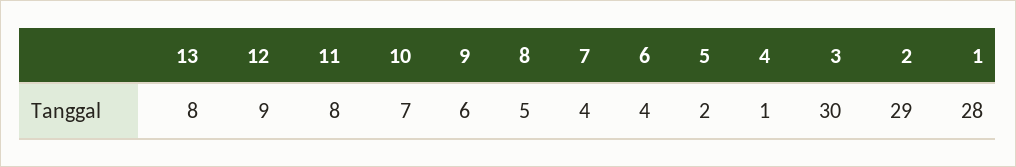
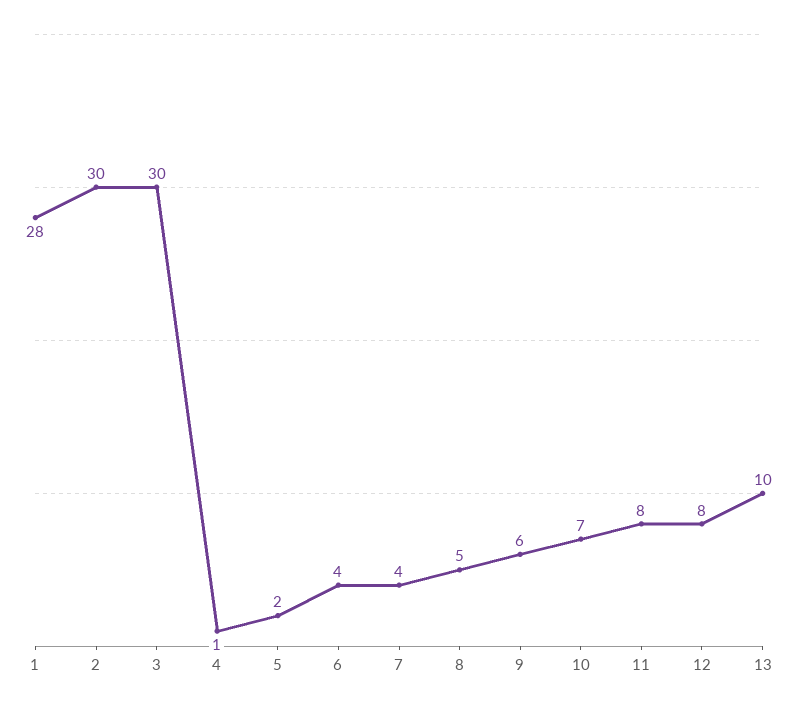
  {
-   "13": 8,
+   "13": 10,
-   "12": 9,
+   "12": 8,
    "11": 8,
    "10": 7,
    "9": 6,
    "8": 5,
    "7": 4,
    "6": 4,
    "5": 2,
    "4": 1,
    "3": 30,
-   "2": 29,
+   "2": 30,
    "1": 28
  }

